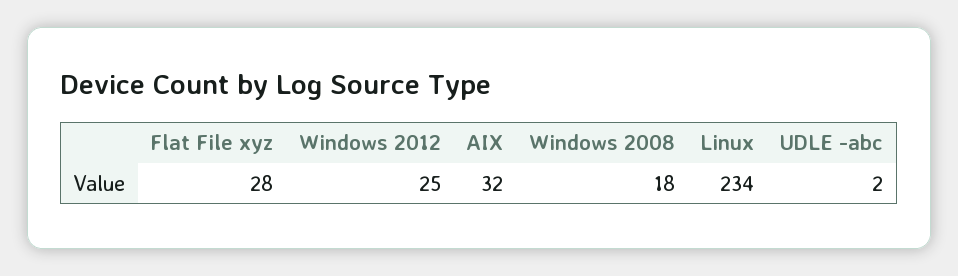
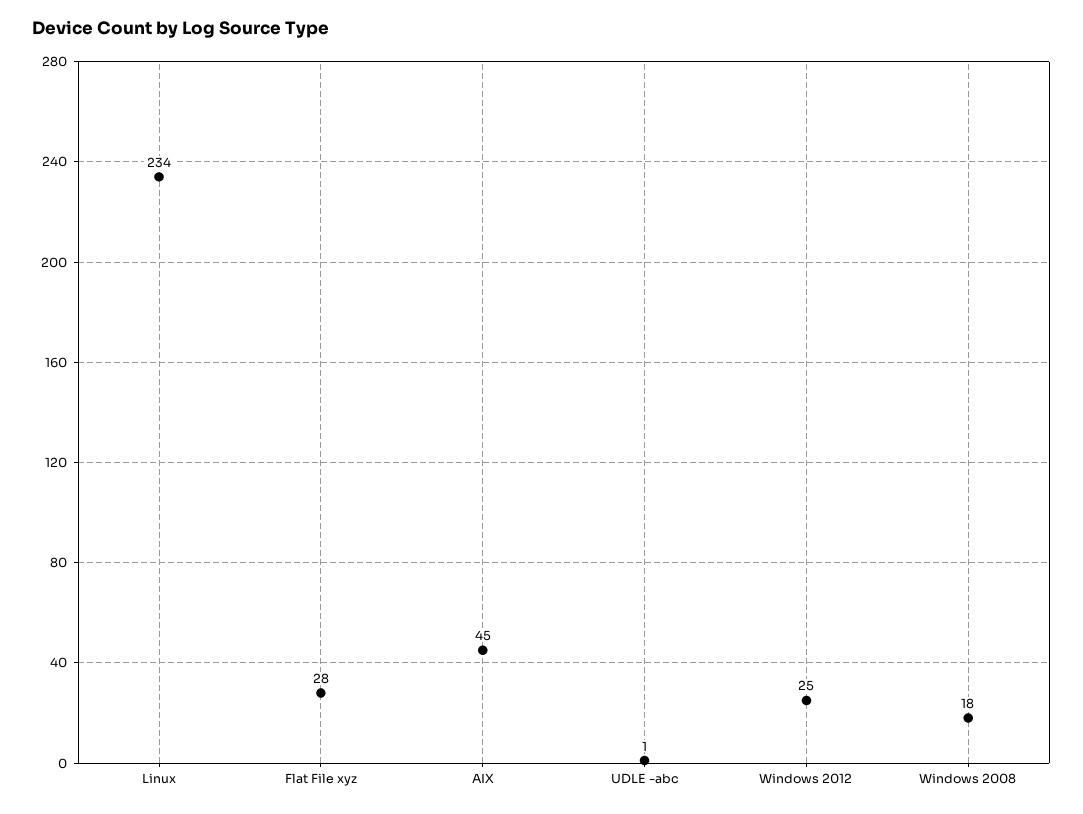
  {
    "Flat File xyz": 28,
    "Windows 2012": 25,
-   "AIX": 32,
+   "AIX": 45,
    "Windows 2008": 18,
    "Linux": 234,
-   "UDLE -abc": 2
+   "UDLE -abc": 1
  }

